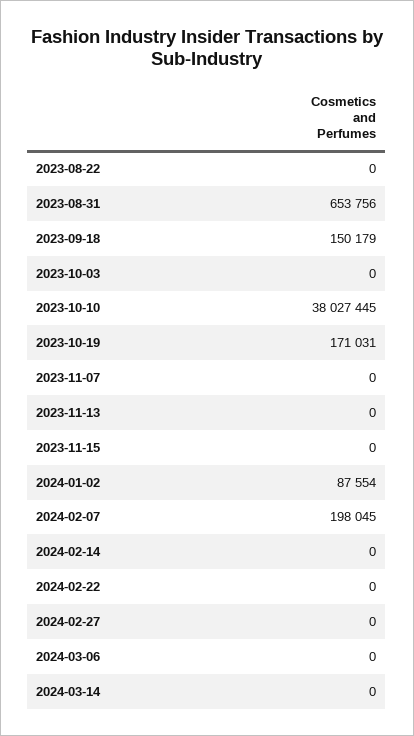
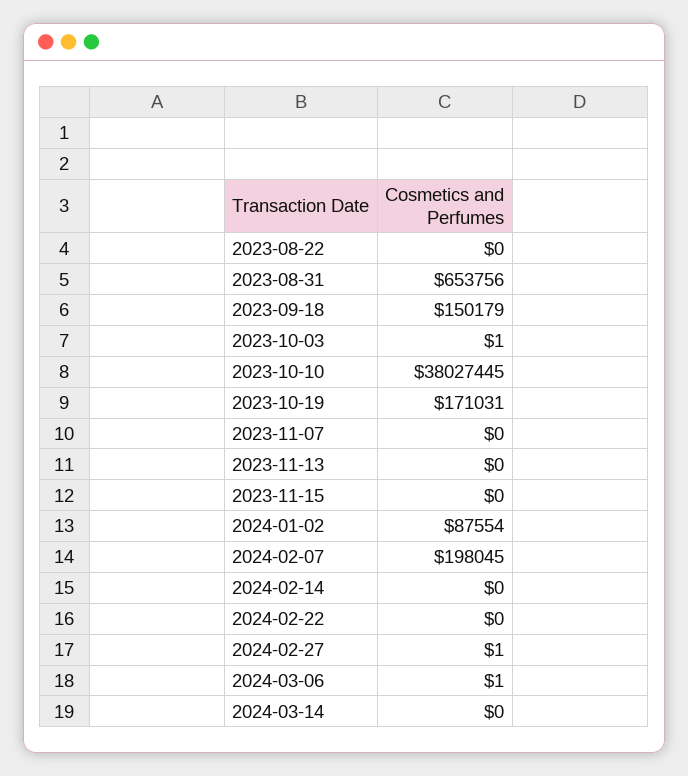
  {
    "2023-08-22": 0,
    "2023-08-31": 653756,
    "2023-09-18": 150179,
-   "2023-10-03": 0,
+   "2023-10-03": 1,
    "2023-10-10": 38027445,
    "2023-10-19": 171031,
    "2023-11-07": 0,
    "2023-11-13": 0,
    "2023-11-15": 0,
    "2024-01-02": 87554,
    "2024-02-07": 198045,
    "2024-02-14": 0,
    "2024-02-22": 0,
-   "2024-02-27": 0,
+   "2024-02-27": 1,
-   "2024-03-06": 0,
+   "2024-03-06": 1,
    "2024-03-14": 0
  }

